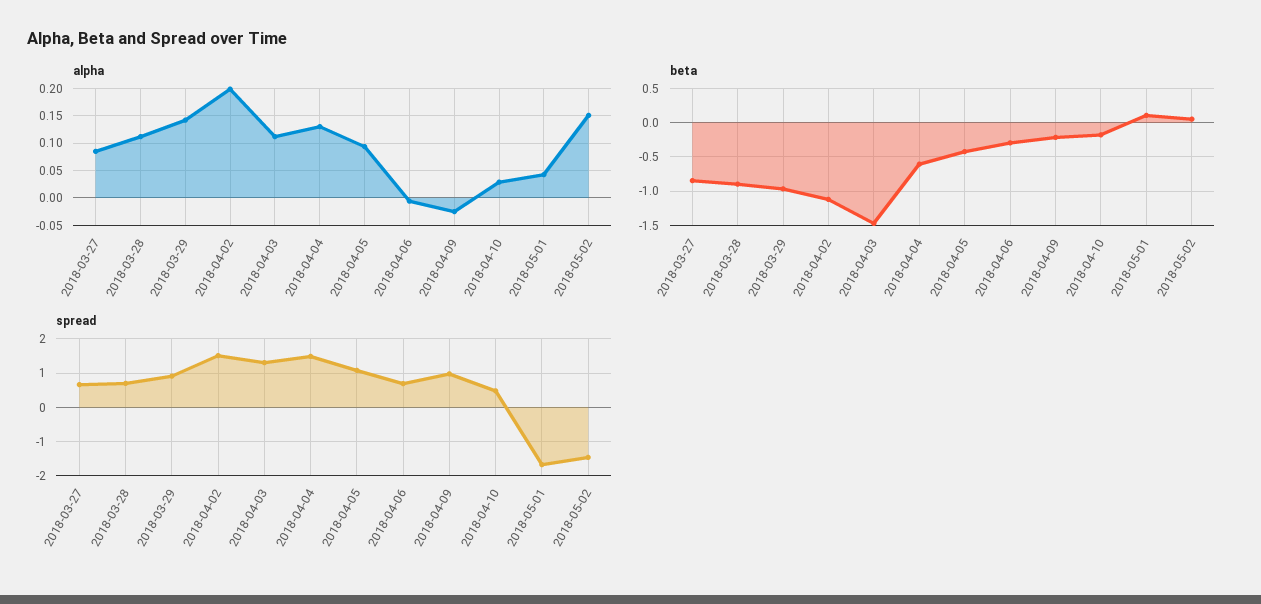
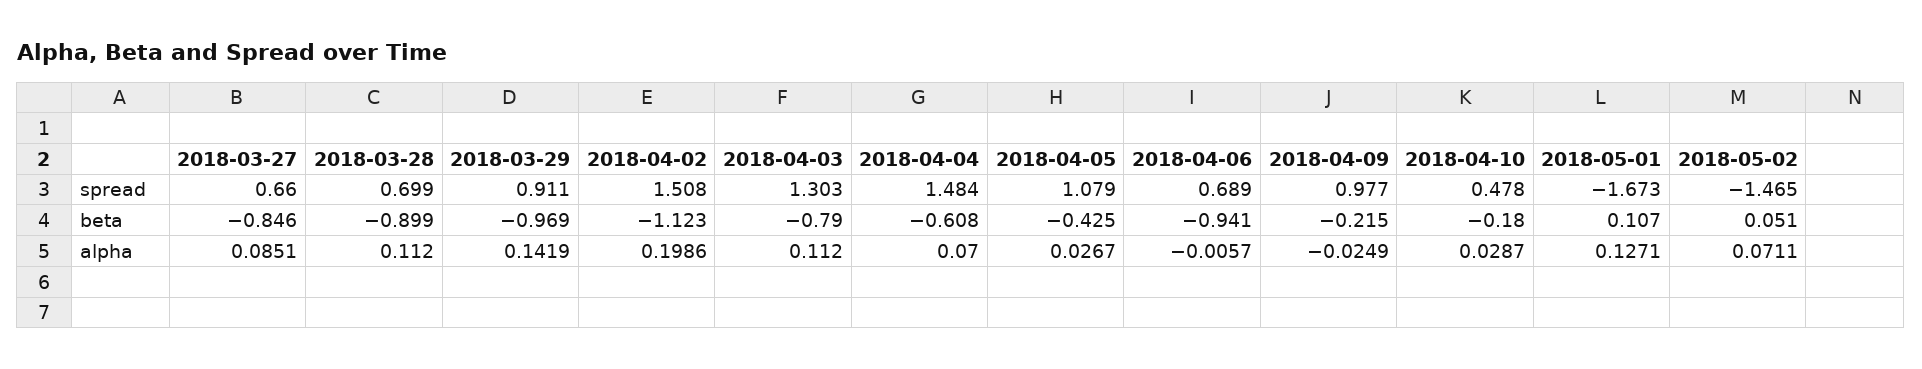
  {
    "alpha": {
      "2018-03-27": 0.0851,
      "2018-03-28": 0.112,
      "2018-03-29": 0.1419,
      "2018-04-02": 0.1986,
      "2018-04-03": 0.112,
-     "2018-04-04": 0.125,
+     "2018-04-04": 0.07,
-     "2018-04-05": 0.1,
+     "2018-04-05": 0.0267,
      "2018-04-06": -0.0057,
      "2018-04-09": -0.0249,
      "2018-04-10": 0.0287,
-     "2018-05-01": 0.05,
+     "2018-05-01": 0.1271,
-     "2018-05-02": 0.15
+     "2018-05-02": 0.0711
    },
    "beta": {
      "2018-03-27": -0.846,
      "2018-03-28": -0.899,
      "2018-03-29": -0.969,
      "2018-04-02": -1.123,
-     "2018-04-03": -1.5,
+     "2018-04-03": -0.79,
      "2018-04-04": -0.608,
      "2018-04-05": -0.425,
-     "2018-04-06": -0.3,
+     "2018-04-06": -0.941,
      "2018-04-09": -0.215,
      "2018-04-10": -0.18,
      "2018-05-01": 0.107,
      "2018-05-02": 0.051
    },
    "spread": {
      "2018-03-27": 0.66,
      "2018-03-28": 0.699,
      "2018-03-29": 0.911,
      "2018-04-02": 1.508,
      "2018-04-03": 1.303,
      "2018-04-04": 1.484,
      "2018-04-05": 1.079,
      "2018-04-06": 0.689,
      "2018-04-09": 0.977,
      "2018-04-10": 0.478,
      "2018-05-01": -1.673,
      "2018-05-02": -1.465
    }
  }

